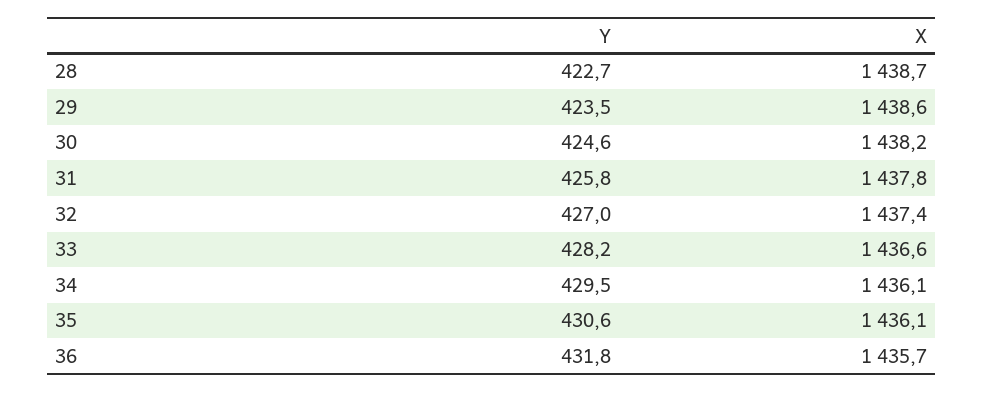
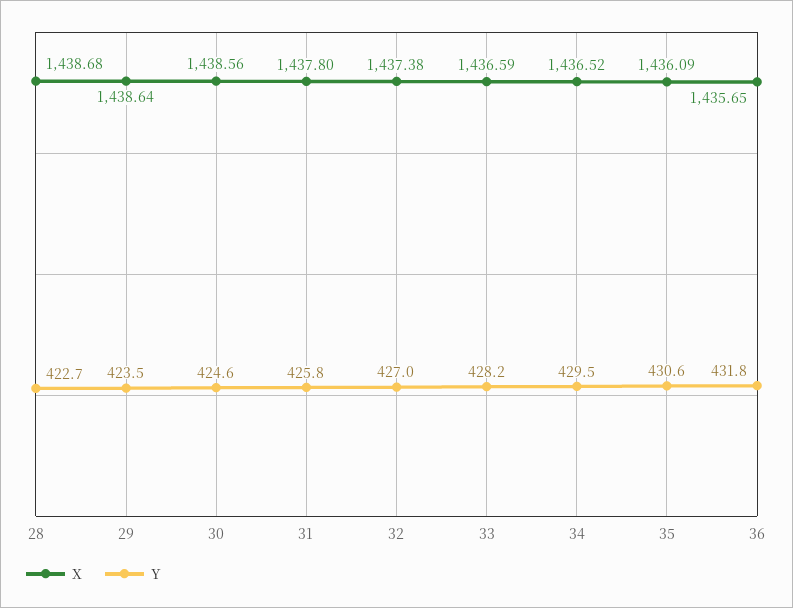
  {
    "Y": {
      "28": 422.7,
      "29": 423.5,
      "30": 424.6,
      "31": 425.8,
      "32": 427,
      "33": 428.2,
      "34": 429.5,
      "35": 430.6,
      "36": 431.8
    },
    "X": {
      "28": 1438.68,
      "29": 1438.64,
-     "30": 1438.2,
+     "30": 1438.56,
      "31": 1437.8,
      "32": 1437.38,
      "33": 1436.59,
-     "34": 1436.1,
+     "34": 1436.52,
      "35": 1436.09,
      "36": 1435.65
    }
  }

